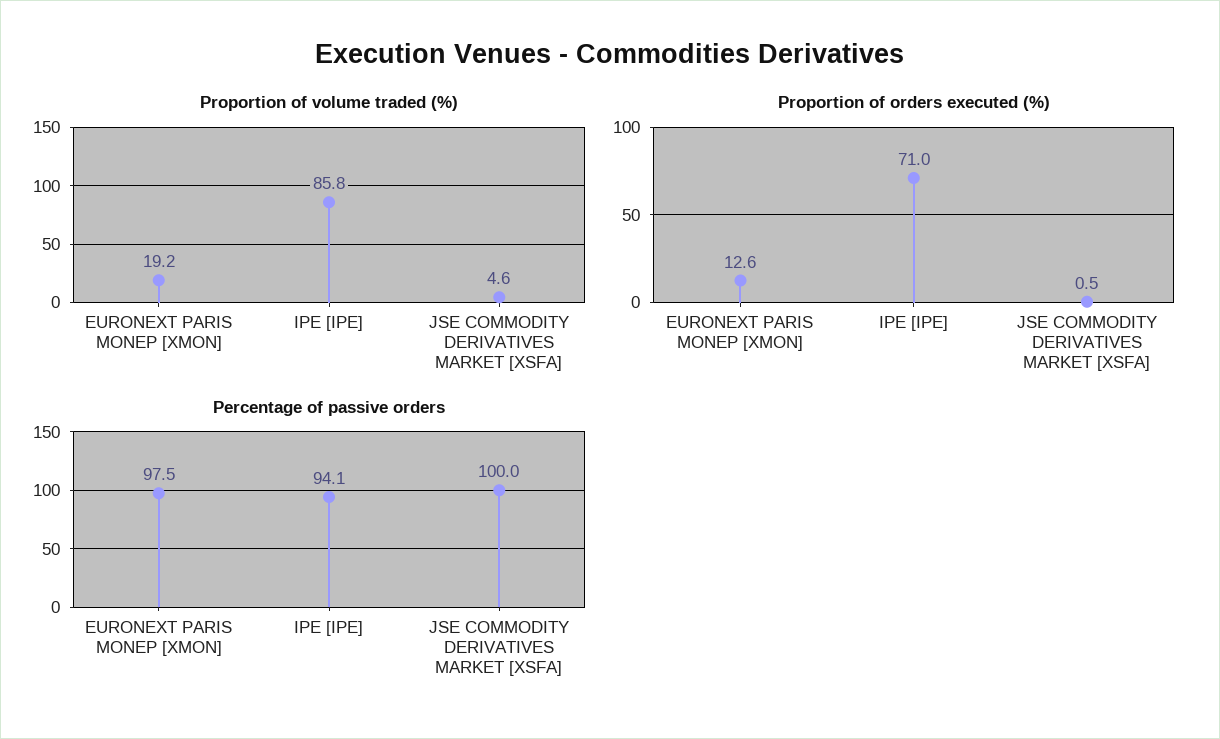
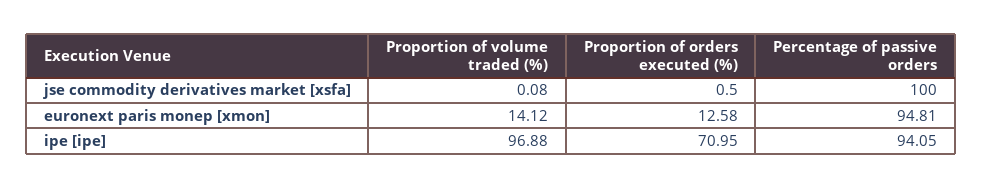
  {
    "Proportion of volume traded (%)": {
-     "EURONEXT PARIS MONEP [XMON]": 19.2,
+     "EURONEXT PARIS MONEP [XMON]": 14.12,
-     "IPE [IPE]": 85.8,
+     "IPE [IPE]": 96.88,
-     "JSE COMMODITY DERIVATIVES MARKET [XSFA]": 4.6
+     "JSE COMMODITY DERIVATIVES MARKET [XSFA]": 0.08
    },
    "Proportion of orders executed (%)": {
      "EURONEXT PARIS MONEP [XMON]": 12.58,
      "IPE [IPE]": 70.95,
      "JSE COMMODITY DERIVATIVES MARKET [XSFA]": 0.5
    },
    "Percentage of passive orders": {
-     "EURONEXT PARIS MONEP [XMON]": 97.5,
+     "EURONEXT PARIS MONEP [XMON]": 94.81,
      "IPE [IPE]": 94.05,
      "JSE COMMODITY DERIVATIVES MARKET [XSFA]": 100
    }
  }

